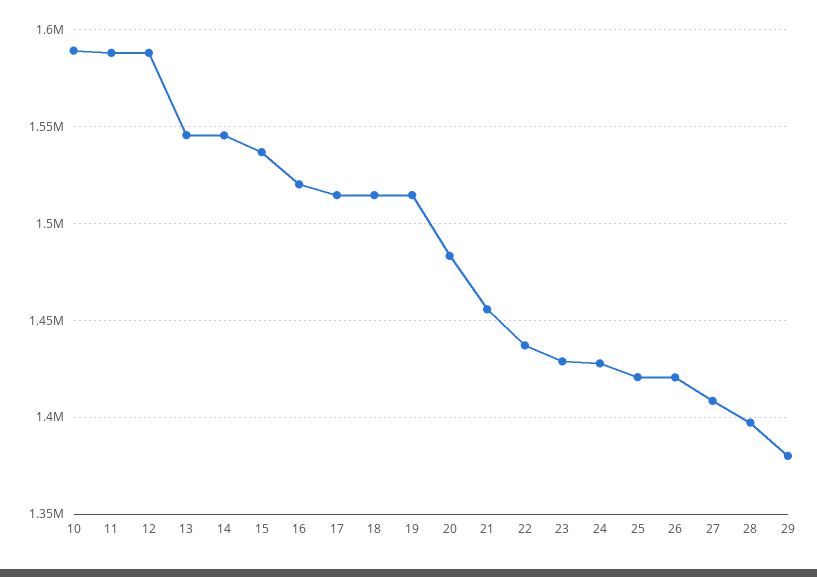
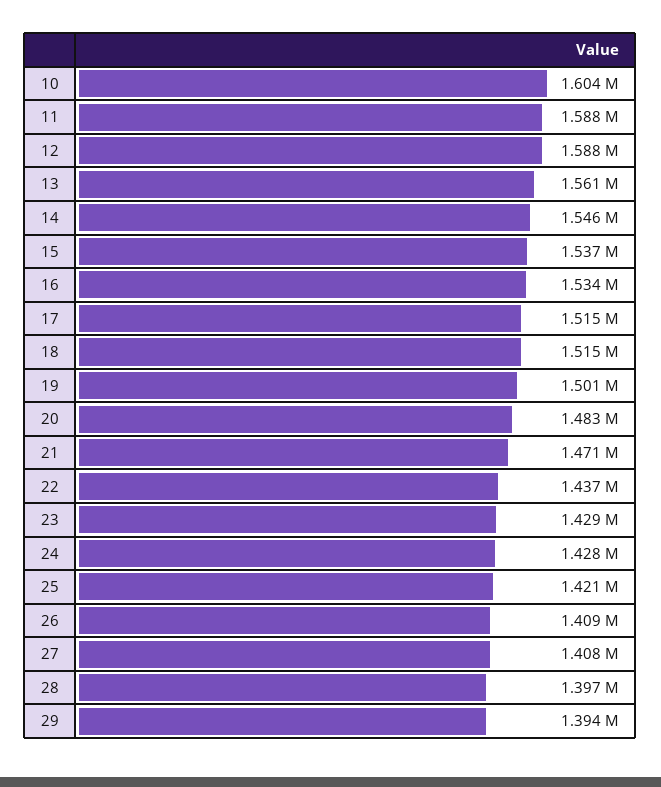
  {
-   "10": 1590000,
+   "10": 1604000,
    "11": 1588000,
    "12": 1588000,
-   "13": 1545000,
+   "13": 1561000,
    "14": 1546000,
    "15": 1537000,
-   "16": 1520000,
+   "16": 1534000,
    "17": 1515000,
    "18": 1515000,
-   "19": 1515000,
+   "19": 1501000,
    "20": 1483000,
-   "21": 1455000,
+   "21": 1471000,
    "22": 1437000,
    "23": 1429000,
    "24": 1428000,
    "25": 1421000,
-   "26": 1420000,
+   "26": 1409000,
    "27": 1408000,
    "28": 1397000,
-   "29": 1380000
+   "29": 1394000
  }

